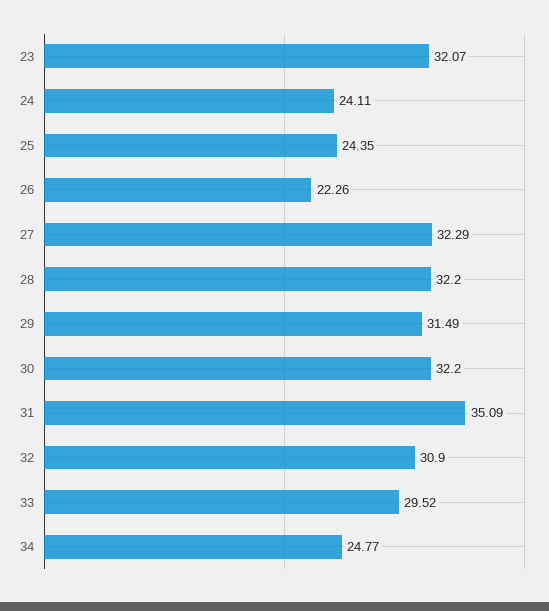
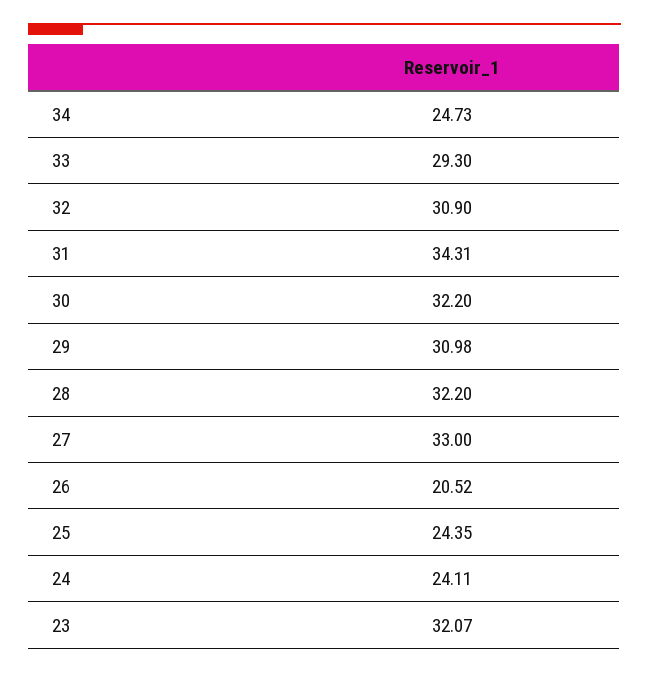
  {
    "23": 32.07,
    "24": 24.11,
    "25": 24.35,
-   "26": 22.26,
+   "26": 20.52,
-   "27": 32.29,
+   "27": 33,
    "28": 32.2,
-   "29": 31.49,
+   "29": 30.98,
    "30": 32.2,
-   "31": 35.09,
+   "31": 34.31,
    "32": 30.9,
-   "33": 29.52,
+   "33": 29.3,
-   "34": 24.77
+   "34": 24.73
  }

